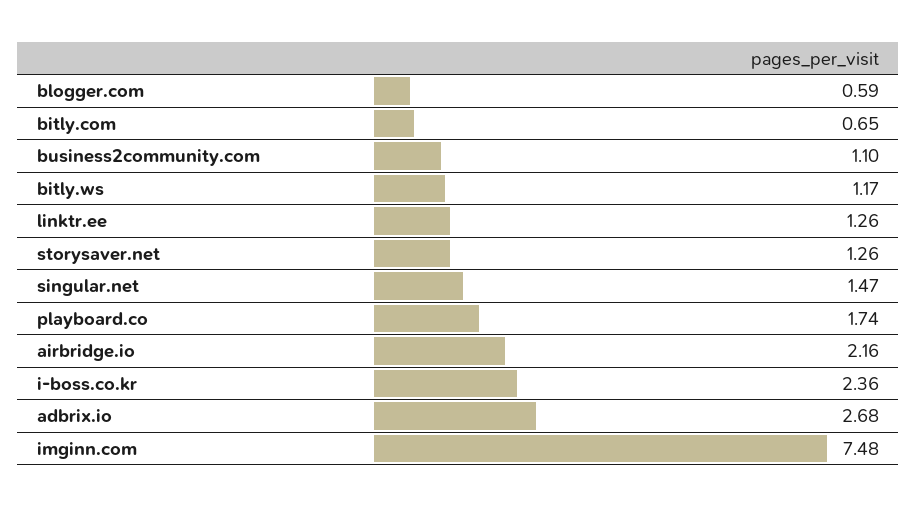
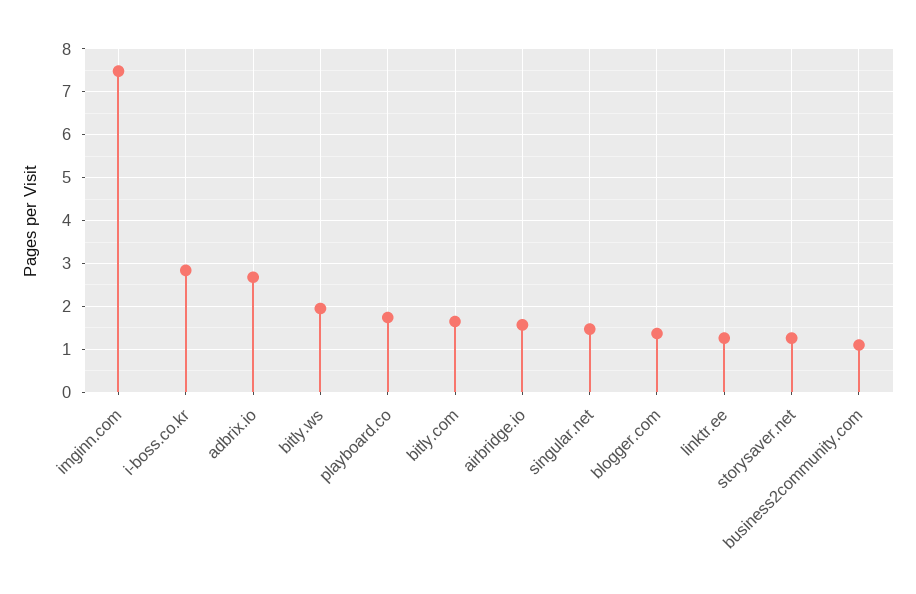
  {
-   "blogger.com": 0.59,
+   "blogger.com": 1.4,
-   "bitly.com": 0.65,
+   "bitly.com": 1.6,
    "business2community.com": 1.1,
-   "bitly.ws": 1.17,
+   "bitly.ws": 2,
    "linktr.ee": 1.26,
    "storysaver.net": 1.26,
    "singular.net": 1.47,
    "playboard.co": 1.74,
-   "airbridge.io": 2.16,
+   "airbridge.io": 1.6,
-   "i-boss.co.kr": 2.36,
+   "i-boss.co.kr": 2.8,
    "adbrix.io": 2.68,
    "imginn.com": 7.48
  }

